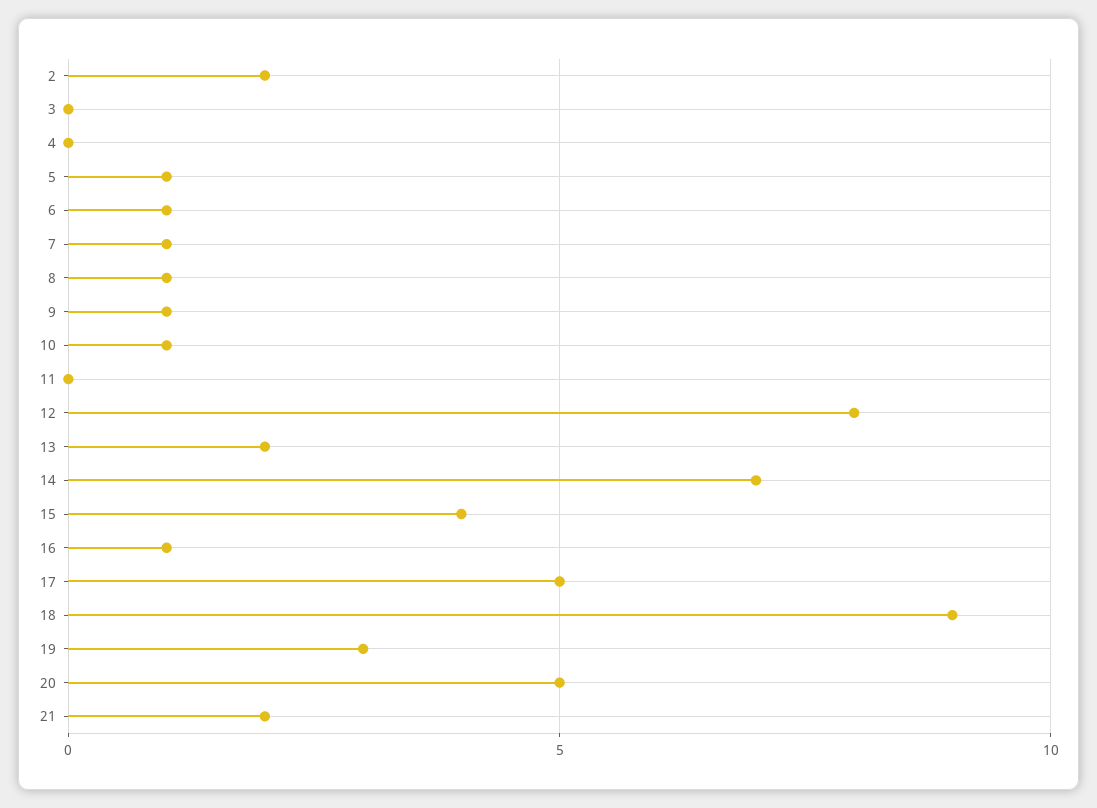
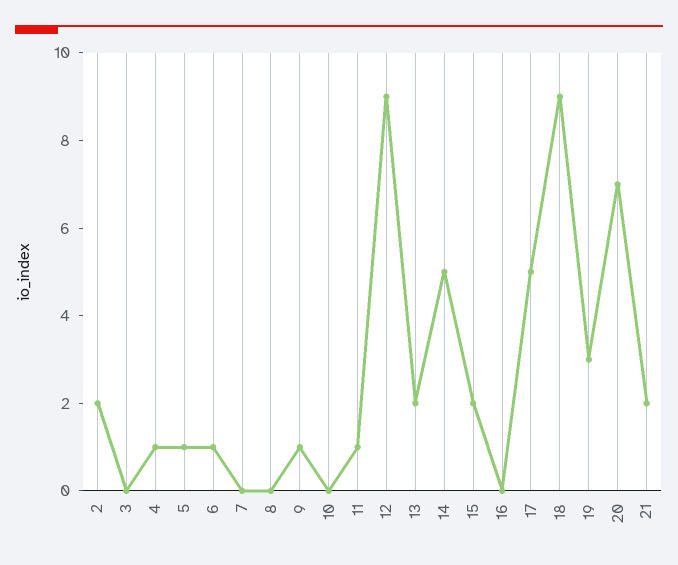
  {
    "2": 2,
    "3": 0,
-   "4": 0,
+   "4": 1,
    "5": 1,
    "6": 1,
-   "7": 1,
+   "7": 0,
-   "8": 1,
+   "8": 0,
    "9": 1,
-   "10": 1,
+   "10": 0,
-   "11": 0,
+   "11": 1,
-   "12": 8,
+   "12": 9,
    "13": 2,
-   "14": 7,
+   "14": 5,
-   "15": 4,
+   "15": 2,
-   "16": 1,
+   "16": 0,
    "17": 5,
    "18": 9,
    "19": 3,
-   "20": 5,
+   "20": 7,
    "21": 2
  }

